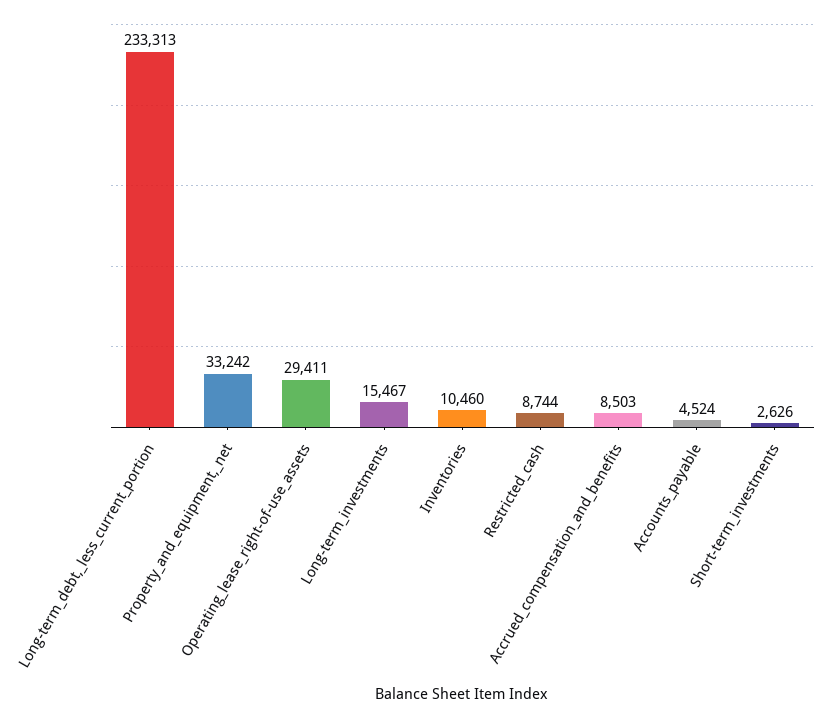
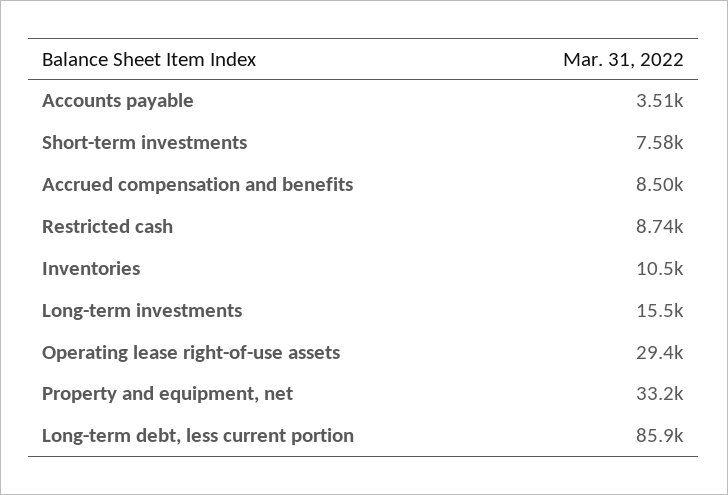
  {
-   "Long-term_debt,_less_current_portion": 233313,
+   "Long-term_debt,_less_current_portion": 85900,
    "Property_and_equipment,_net": 33242,
    "Operating_lease_right-of-use_assets": 29411,
    "Long-term_investments": 15467,
    "Inventories": 10460,
    "Restricted_cash": 8744,
    "Accrued_compensation_and_benefits": 8503,
-   "Accounts_payable": 4524,
+   "Accounts_payable": 3510,
-   "Short-term_investments": 2626
+   "Short-term_investments": 7580
  }

